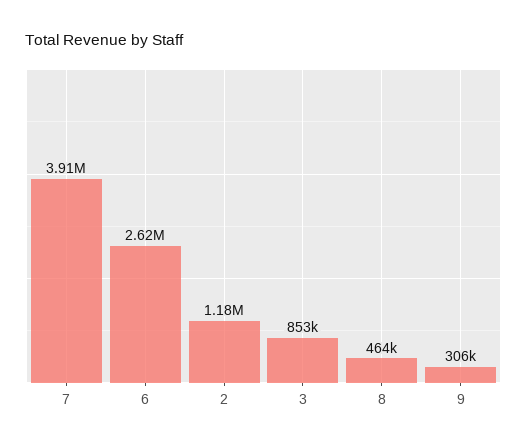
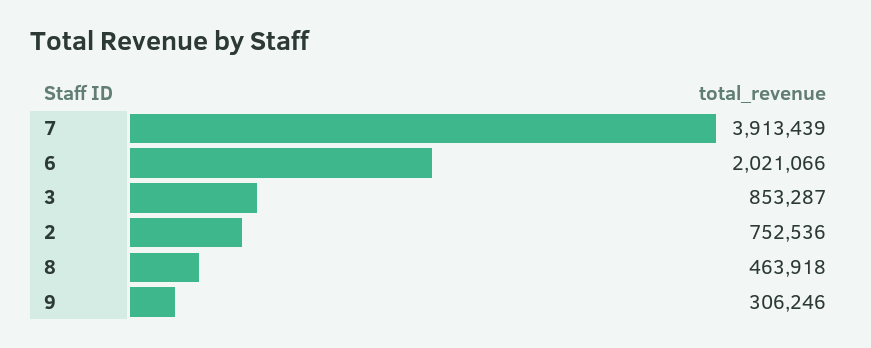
  {
    "7": 3913439,
-   "6": 2620000,
+   "6": 2021066,
-   "2": 1180000,
+   "2": 752536,
    "3": 853287,
    "8": 463918,
    "9": 306246
  }

